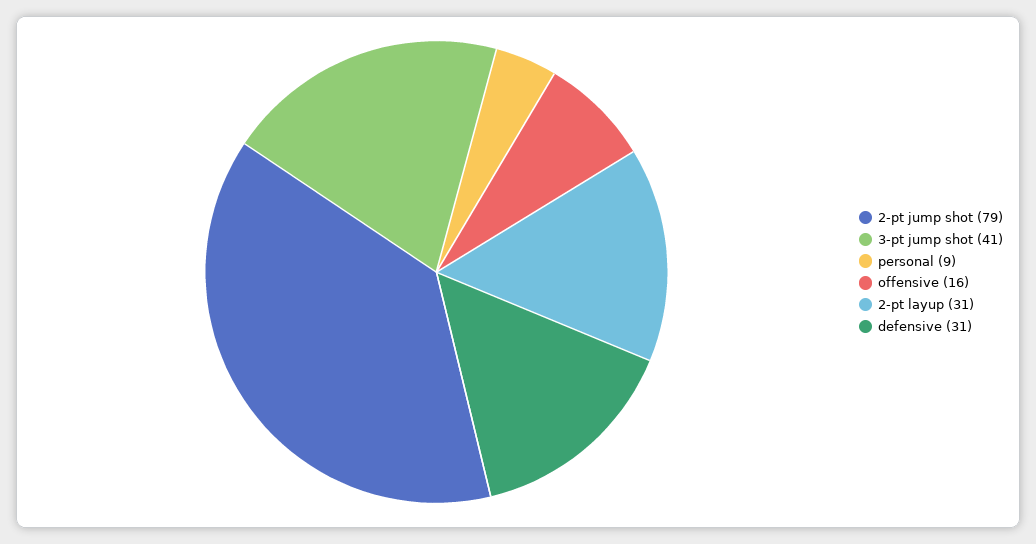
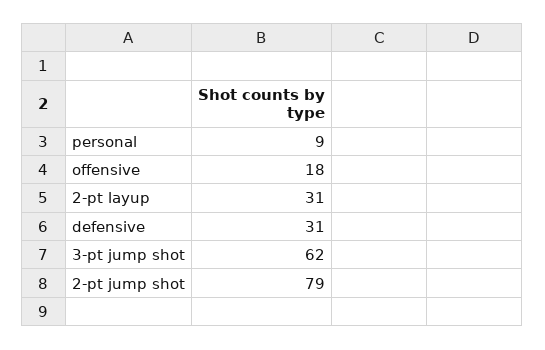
  {
    "2-pt jump shot": 79,
-   "3-pt jump shot": 41,
+   "3-pt jump shot": 62,
    "personal": 9,
-   "offensive": 16,
+   "offensive": 18,
    "2-pt layup": 31,
    "defensive": 31
  }

